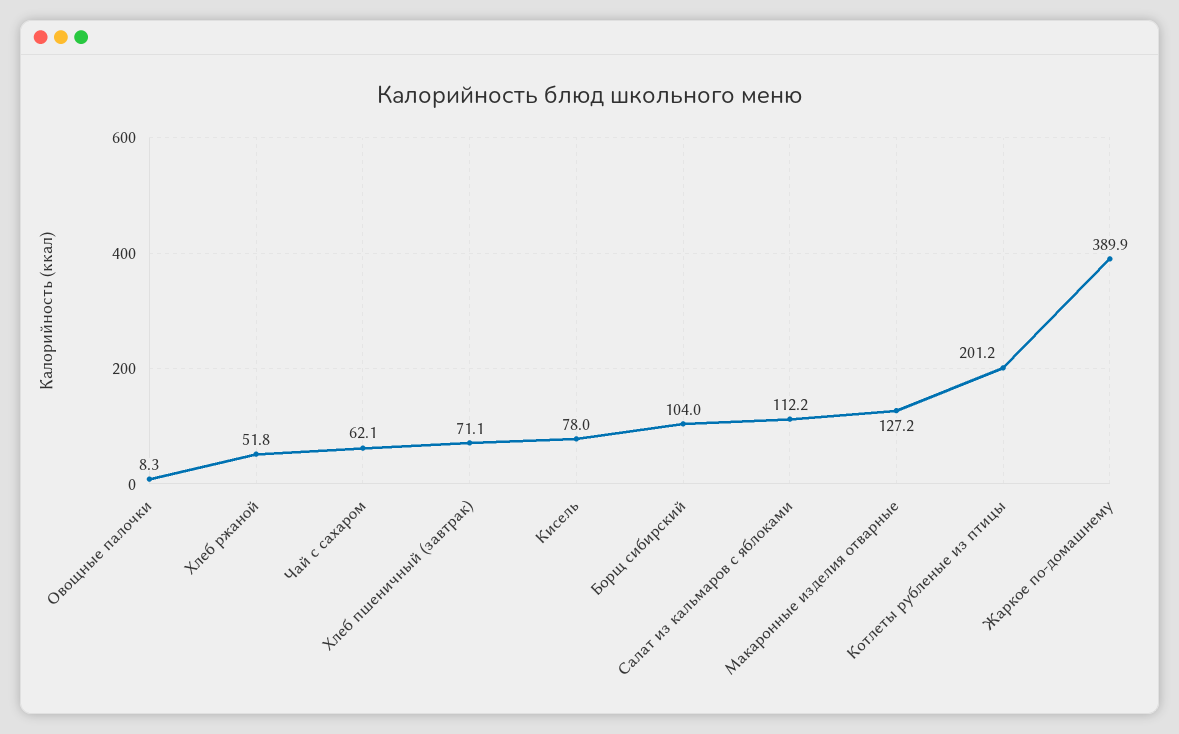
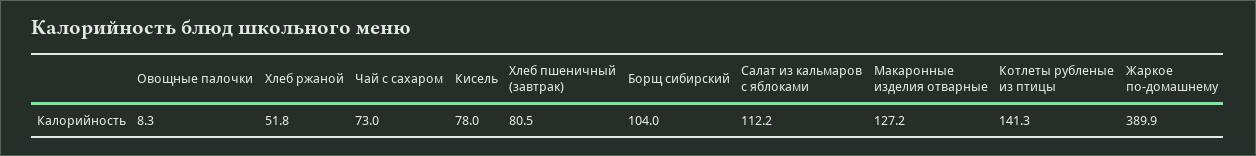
  {
    "Овощные палочки": 8.3,
    "Хлеб ржаной": 51.8,
-   "Чай с сахаром": 62.1,
+   "Чай с сахаром": 73,
-   "Хлеб пшеничный (завтрак)": 71.1,
+   "Хлеб пшеничный (завтрак)": 80.5,
    "Кисель": 78,
    "Борщ сибирский": 104,
    "Салат из кальмаров с яблоками": 112.2,
    "Макаронные изделия отварные": 127.2,
-   "Котлеты рубленые из птицы": 201.2,
+   "Котлеты рубленые из птицы": 141.3,
    "Жаркое по-домашнему": 389.9
  }

